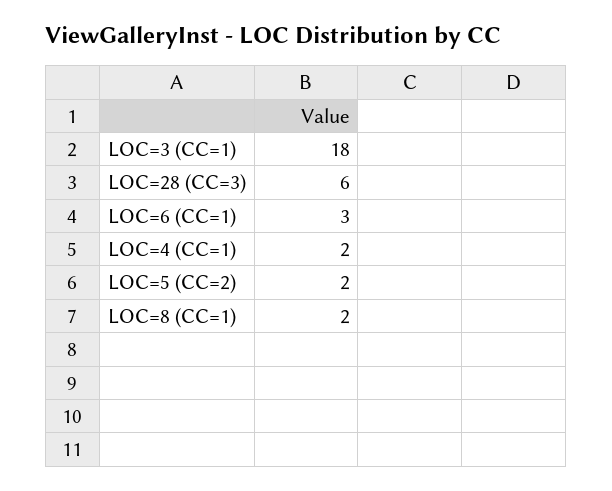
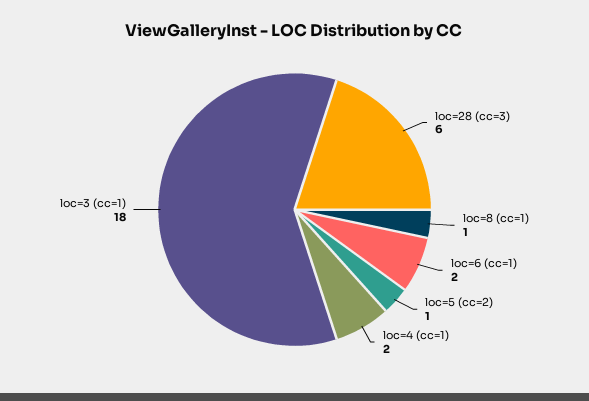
  {
    "LOC=3 (CC=1)": 18,
    "LOC=28 (CC=3)": 6,
-   "LOC=6 (CC=1)": 3,
+   "LOC=6 (CC=1)": 2,
    "LOC=4 (CC=1)": 2,
-   "LOC=5 (CC=2)": 2,
+   "LOC=5 (CC=2)": 1,
-   "LOC=8 (CC=1)": 2
+   "LOC=8 (CC=1)": 1
  }

